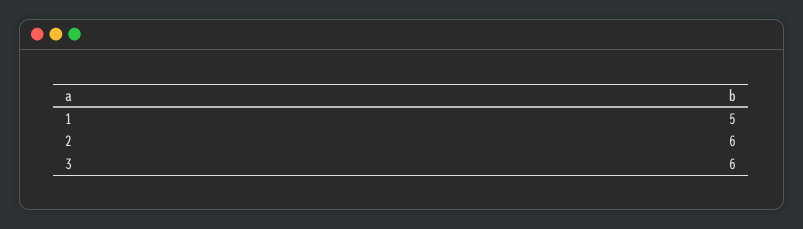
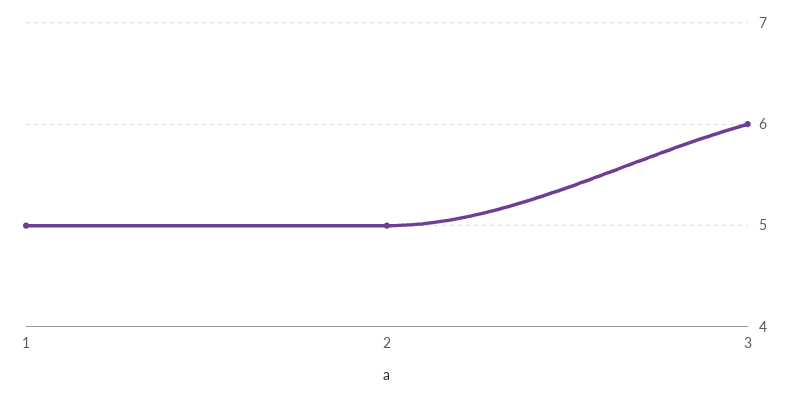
  {
    "1": 5,
-   "2": 6,
+   "2": 5,
    "3": 6
  }

